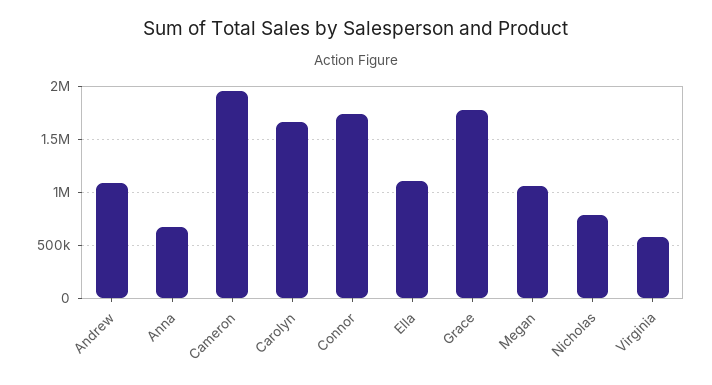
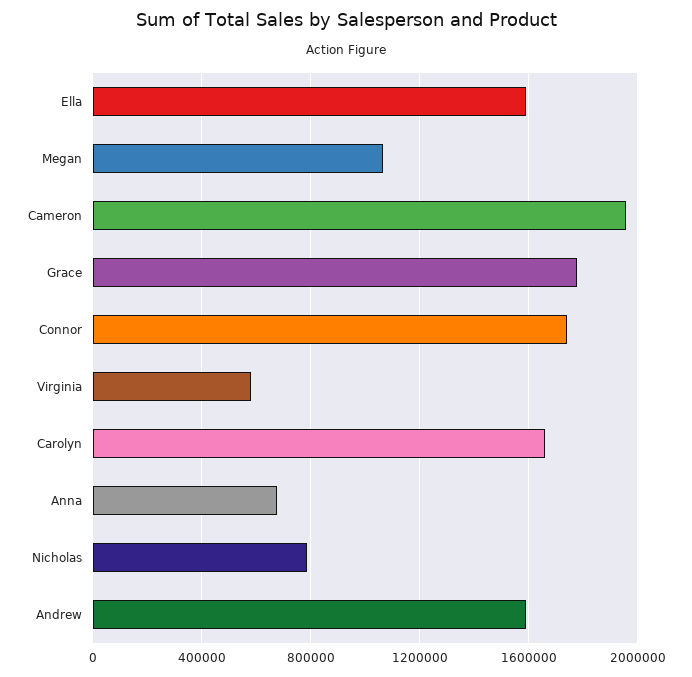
  {
-   "Andrew": 1100000,
+   "Andrew": 1600000,
    "Anna": 700000,
    "Cameron": 1950000,
    "Carolyn": 1650000,
    "Connor": 1750000,
-   "Ella": 1100000,
+   "Ella": 1600000,
    "Grace": 1800000,
    "Megan": 1050000,
    "Nicholas": 800000,
    "Virginia": 600000
  }

